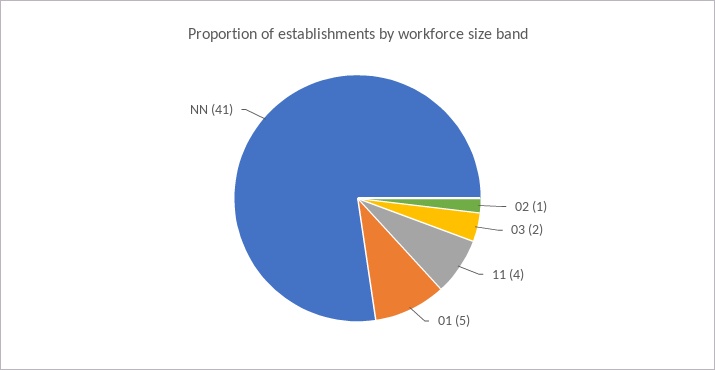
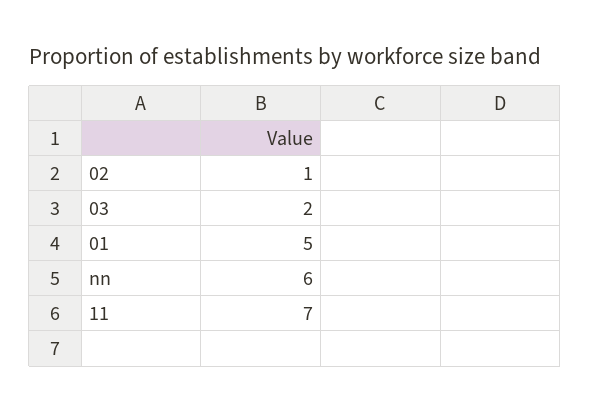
  {
    "02": 1,
    "03": 2,
-   "11": 4,
+   "11": 7,
    "01": 5,
-   "NN": 41
+   "NN": 6
  }

